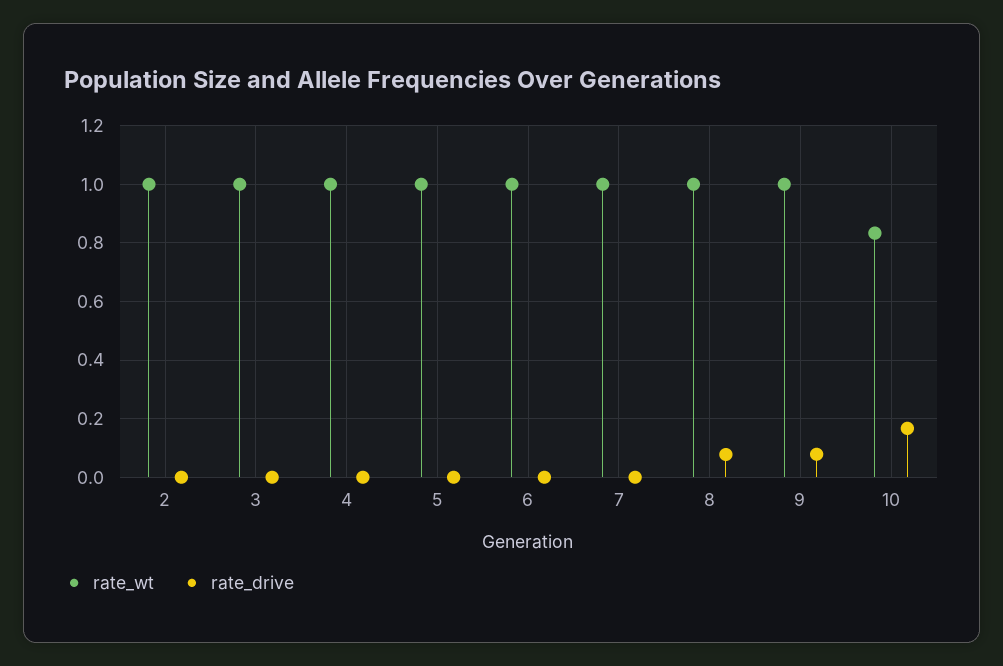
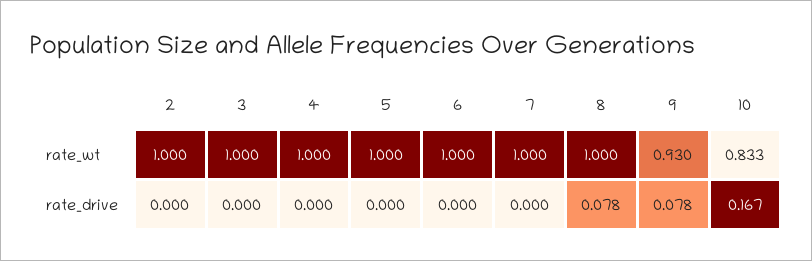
  {
    "rate_wt": {
      "2": 1,
      "3": 1,
      "4": 1,
      "5": 1,
      "6": 1,
      "7": 1,
      "8": 1,
-     "9": 1,
+     "9": 0.93,
      "10": 0.833
    },
    "rate_drive": {
      "2": 0,
      "3": 0,
      "4": 0,
      "5": 0,
      "6": 0,
      "7": 0,
      "8": 0.078,
      "9": 0.078,
      "10": 0.167
    }
  }

